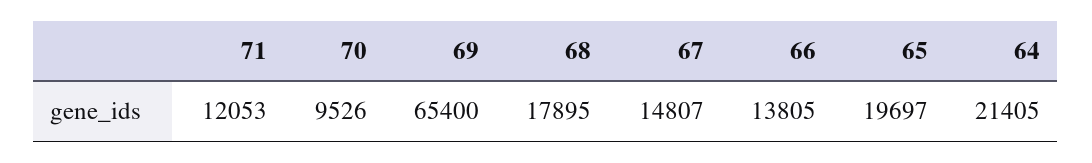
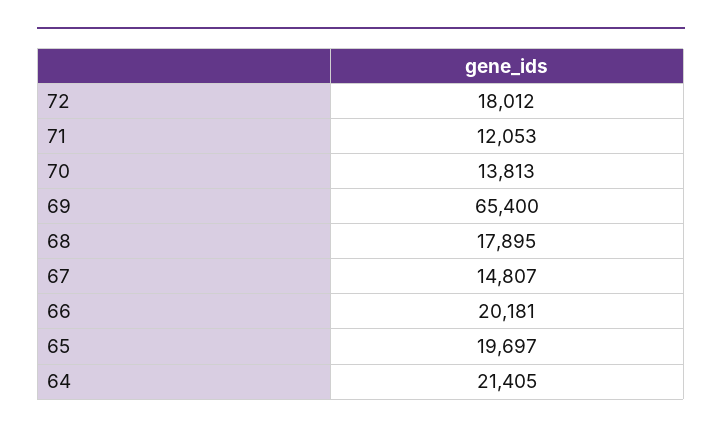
  {
    "71": 12053,
-   "70": 9526,
+   "70": 13813,
    "69": 65400,
    "68": 17895,
    "67": 14807,
-   "66": 13805,
+   "66": 20181,
    "65": 19697,
-   "64": 21405
+   "64": 21405,
+   "72": 18012
  }

